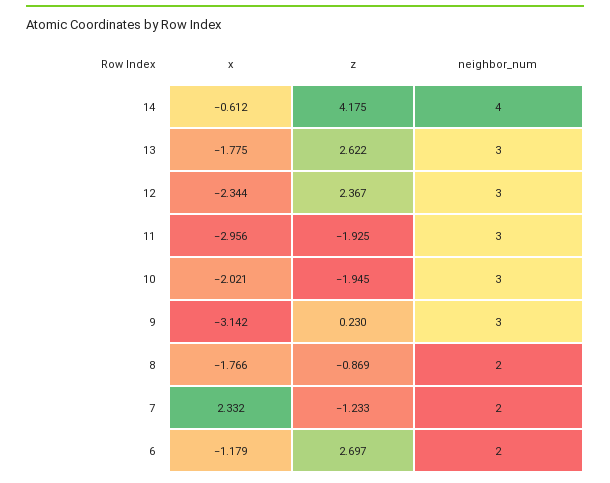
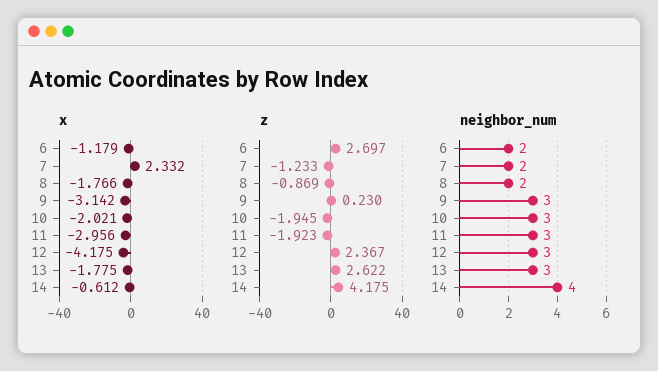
  {
    "x": {
      "14": -0.612,
      "13": -1.775,
-     "12": -2.344,
+     "12": -4.175,
      "11": -2.956,
      "10": -2.021,
      "9": -3.142,
      "8": -1.766,
      "7": 2.332,
      "6": -1.179
    },
    "z": {
      "14": 4.175,
      "13": 2.622,
      "12": 2.367,
-     "11": -1.925,
+     "11": -1.923,
      "10": -1.945,
      "9": 0.23,
      "8": -0.869,
      "7": -1.233,
      "6": 2.697
    },
    "neighbor_num": {
      "14": 4,
      "13": 3,
      "12": 3,
      "11": 3,
      "10": 3,
      "9": 3,
      "8": 2,
      "7": 2,
      "6": 2
    }
  }

